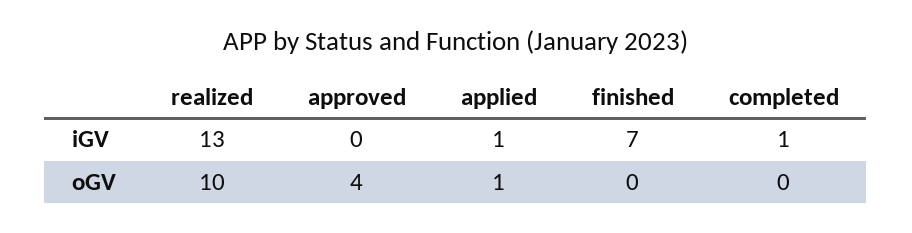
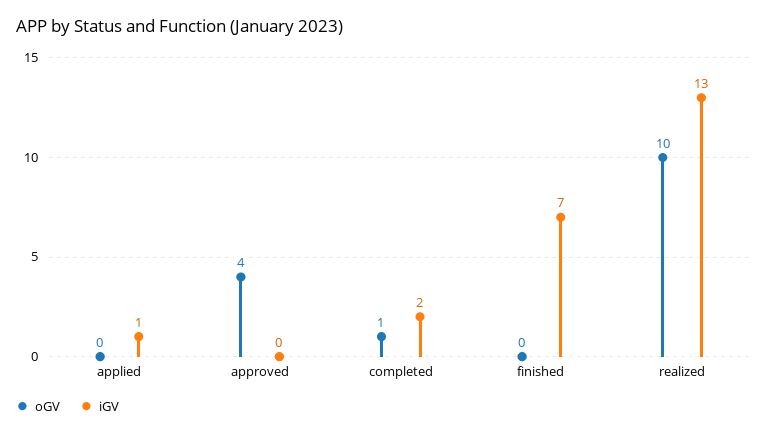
  {
    "iGV": {
      "realized": 13,
      "approved": 0,
      "applied": 1,
      "finished": 7,
-     "completed": 1
+     "completed": 2
    },
    "oGV": {
      "realized": 10,
      "approved": 4,
-     "applied": 1,
+     "applied": 0,
      "finished": 0,
-     "completed": 0
+     "completed": 1
    }
  }

